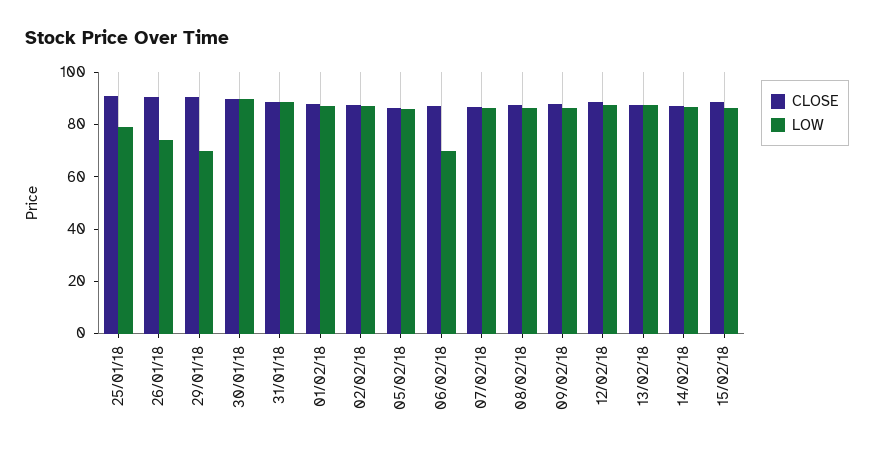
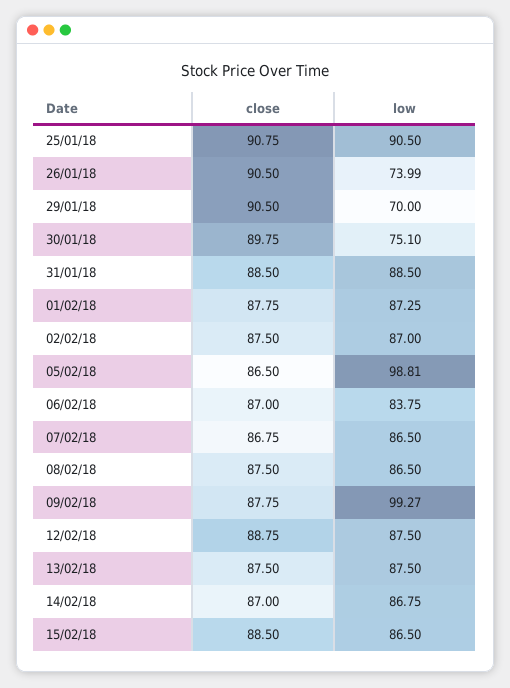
  {
    "CLOSE": {
      "25/01/18": 90.75,
      "26/01/18": 90.5,
      "29/01/18": 90.5,
      "30/01/18": 89.75,
      "31/01/18": 88.5,
      "01/02/18": 87.75,
      "02/02/18": 87.5,
      "05/02/18": 86.5,
      "06/02/18": 87,
      "07/02/18": 86.75,
      "08/02/18": 87.5,
      "09/02/18": 87.75,
      "12/02/18": 88.75,
      "13/02/18": 87.5,
      "14/02/18": 87,
      "15/02/18": 88.5
    },
    "LOW": {
-     "25/01/18": 80,
+     "25/01/18": 90.5,
      "26/01/18": 73.99,
      "29/01/18": 70,
-     "30/01/18": 90,
+     "30/01/18": 75.1,
      "31/01/18": 88.5,
      "01/02/18": 87.25,
      "02/02/18": 87,
-     "05/02/18": 85,
+     "05/02/18": 98.81,
-     "06/02/18": 70,
+     "06/02/18": 83.75,
      "07/02/18": 86.5,
      "08/02/18": 86.5,
-     "09/02/18": 85,
+     "09/02/18": 99.27,
      "12/02/18": 87.5,
      "13/02/18": 87.5,
      "14/02/18": 86.75,
      "15/02/18": 86.5
    }
  }

